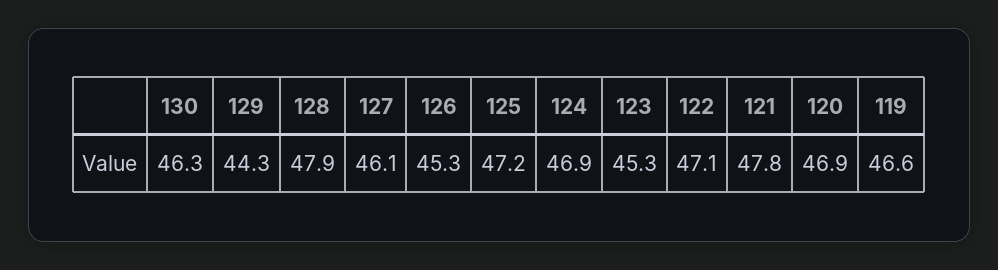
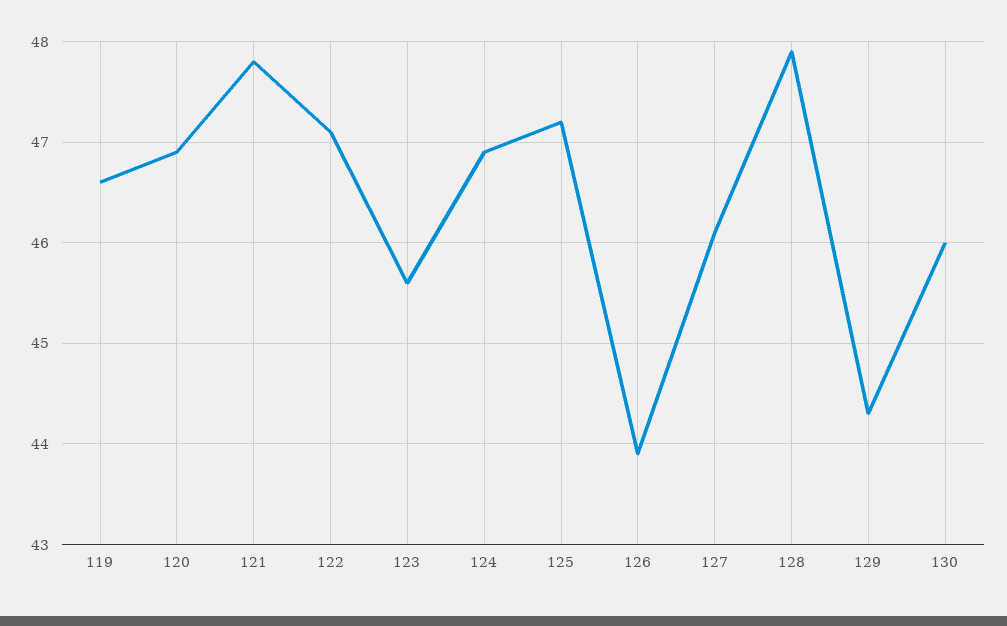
  {
-   "130": 46.3,
+   "130": 46,
    "129": 44.3,
    "128": 47.9,
    "127": 46.1,
-   "126": 45.3,
+   "126": 43.9,
    "125": 47.2,
    "124": 46.9,
-   "123": 45.3,
+   "123": 45.6,
    "122": 47.1,
    "121": 47.8,
    "120": 46.9,
    "119": 46.6
  }

